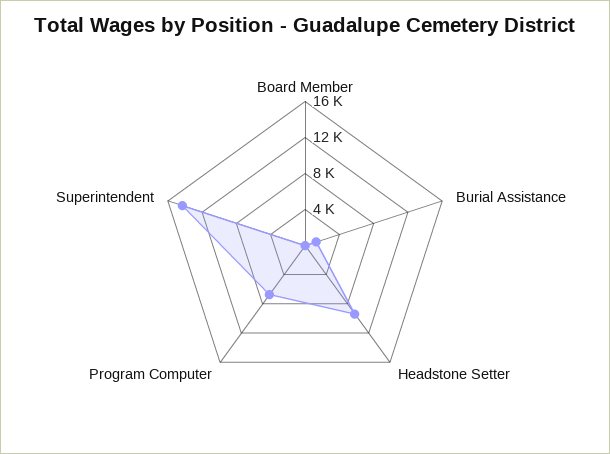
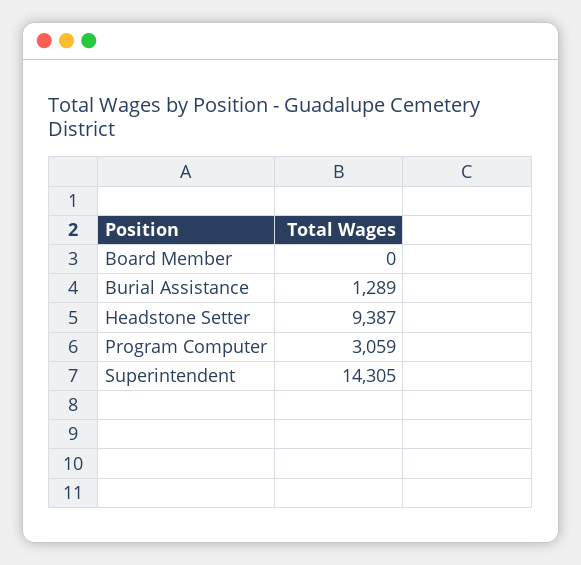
  {
    "Board Member": 0,
    "Burial Assistance": 1289,
    "Headstone Setter": 9387,
-   "Program Computer": 7000,
+   "Program Computer": 3059,
    "Superintendent": 14305
  }

